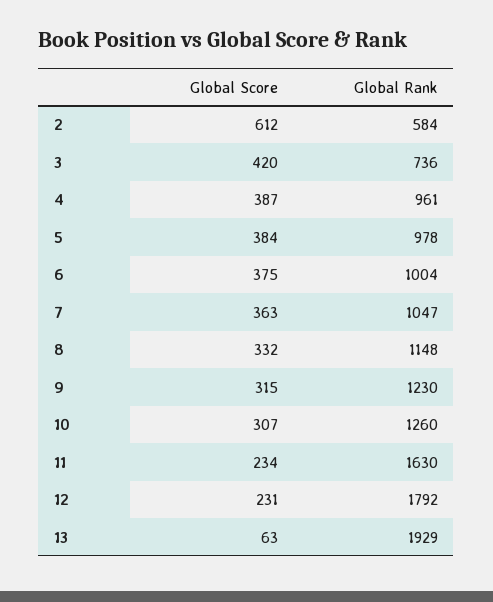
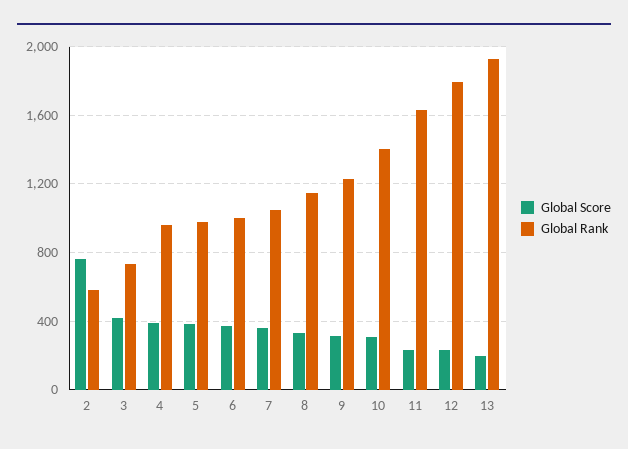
  {
    "Global Score": {
-     "2": 612,
+     "2": 750,
      "3": 420,
      "4": 387,
      "5": 384,
      "6": 375,
      "7": 363,
      "8": 332,
      "9": 315,
      "10": 307,
      "11": 234,
      "12": 231,
-     "13": 63
+     "13": 200
    },
    "Global Rank": {
      "2": 584,
      "3": 736,
      "4": 961,
      "5": 978,
      "6": 1004,
      "7": 1047,
      "8": 1148,
      "9": 1230,
-     "10": 1260,
+     "10": 1400,
      "11": 1630,
      "12": 1792,
      "13": 1929
    }
  }

